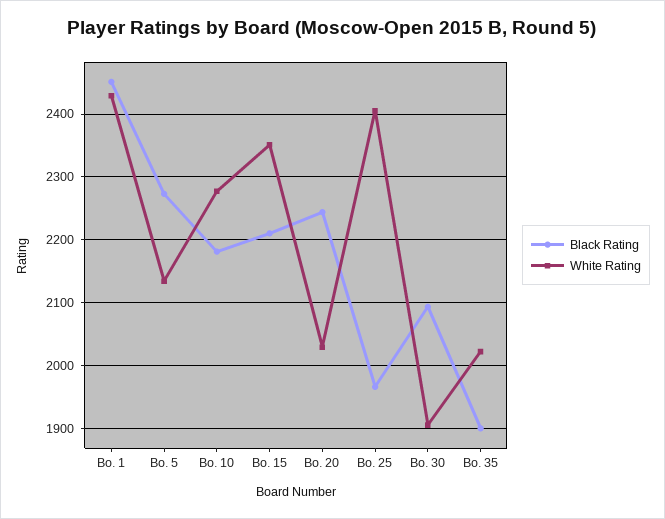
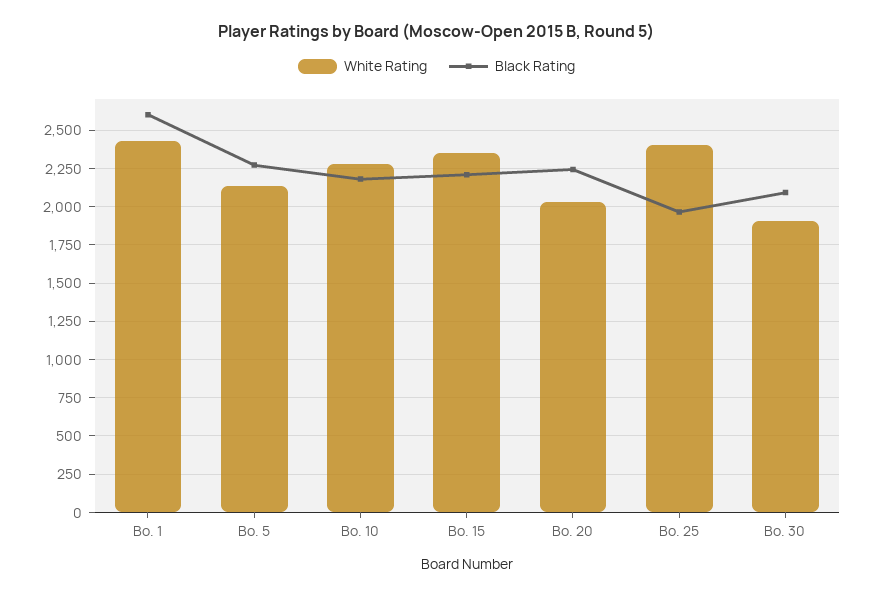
  {
    "Black Rating": {
-     "Bo. 1": 2450,
+     "Bo. 1": 2600,
      "Bo. 5": 2270,
      "Bo. 10": 2180,
      "Bo. 15": 2210,
      "Bo. 20": 2240,
      "Bo. 25": 1970,
-     "Bo. 30": 2090,
+     "Bo. 30": 2090
-     "Bo. 35": 1900
    },
    "White Rating": {
      "Bo. 1": 2430,
      "Bo. 5": 2130,
      "Bo. 10": 2280,
      "Bo. 15": 2350,
      "Bo. 20": 2030,
      "Bo. 25": 2410,
-     "Bo. 30": 1910,
+     "Bo. 30": 1910
-     "Bo. 35": 2020
    }
  }

